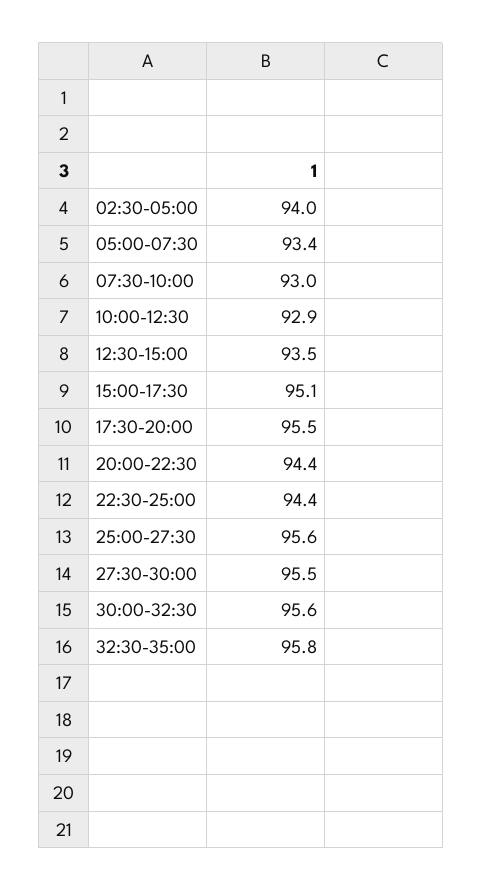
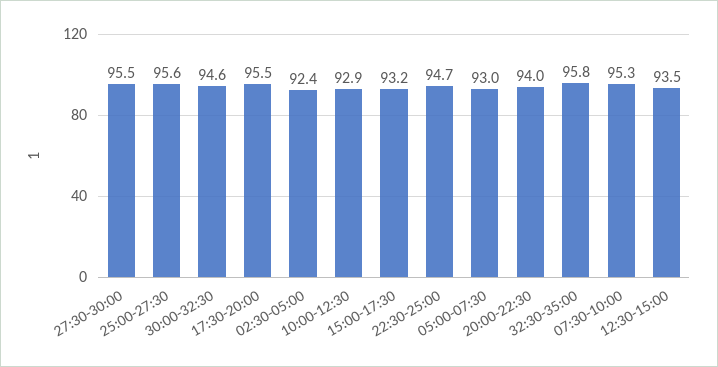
  {
-   "02:30-05:00": 94,
+   "02:30-05:00": 92.4,
-   "05:00-07:30": 93.4,
+   "05:00-07:30": 93,
-   "07:30-10:00": 93,
+   "07:30-10:00": 95.3,
    "10:00-12:30": 92.9,
    "12:30-15:00": 93.5,
-   "15:00-17:30": 95.1,
+   "15:00-17:30": 93.2,
    "17:30-20:00": 95.5,
-   "20:00-22:30": 94.4,
+   "20:00-22:30": 94,
-   "22:30-25:00": 94.4,
+   "22:30-25:00": 94.7,
    "25:00-27:30": 95.6,
    "27:30-30:00": 95.5,
-   "30:00-32:30": 95.6,
+   "30:00-32:30": 94.6,
    "32:30-35:00": 95.8
  }

